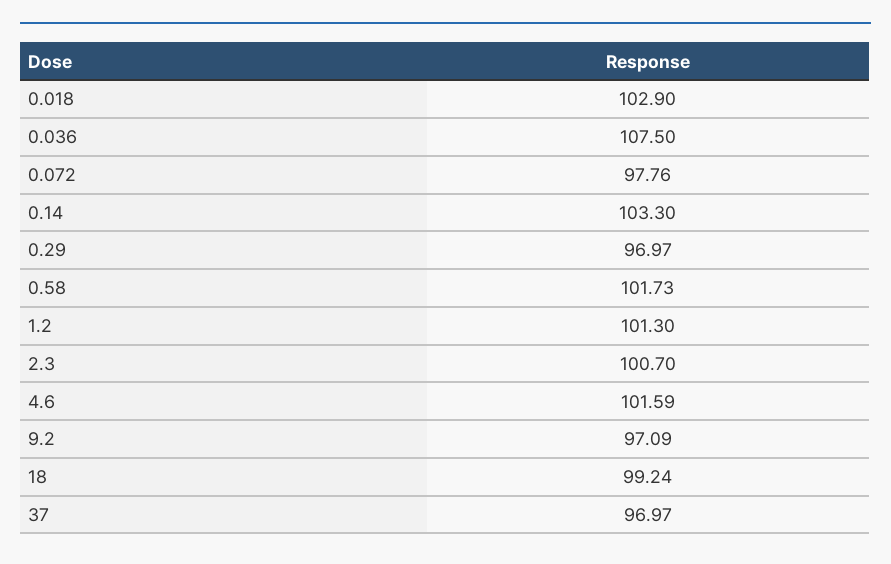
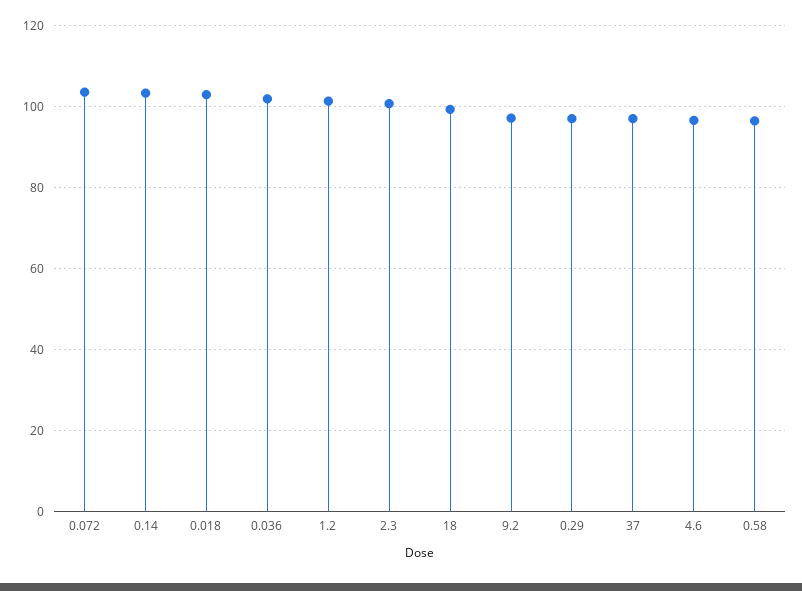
  {
    "0.018": 102.9,
-   "0.036": 107.5,
+   "0.036": 102,
-   "0.072": 97.76,
+   "0.072": 104,
    "0.14": 103.3,
    "0.29": 96.97,
-   "0.58": 101.73,
+   "0.58": 96,
    "1.2": 101.3,
    "2.3": 100.7,
-   "4.6": 101.59,
+   "4.6": 96,
    "9.2": 97.09,
    "18": 99.24,
    "37": 96.97
  }

